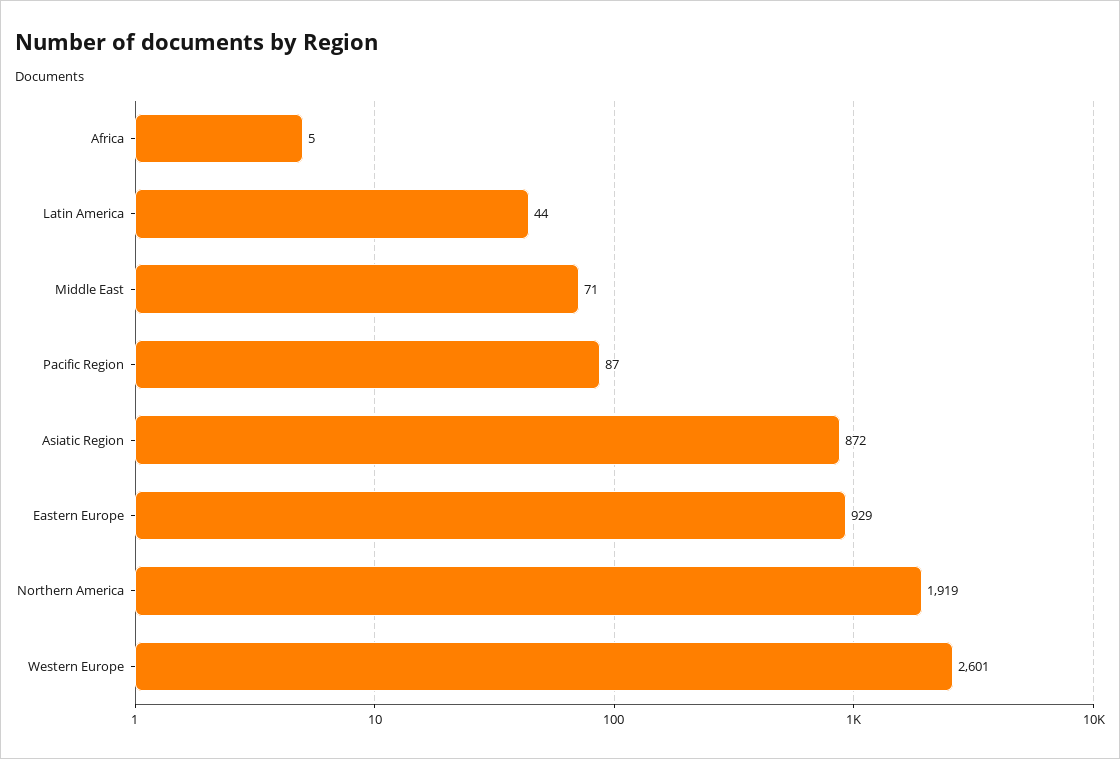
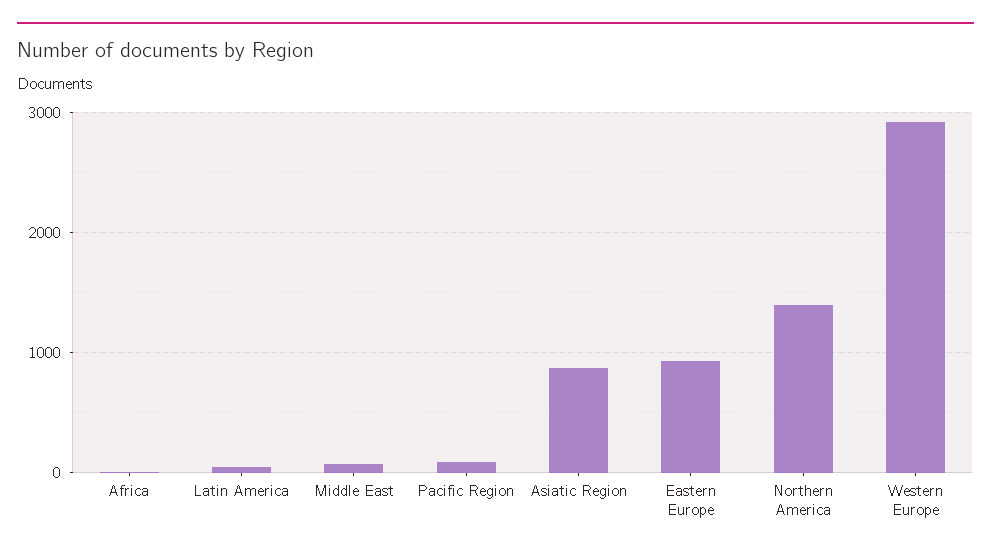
  {
    "Africa": 5,
    "Latin America": 44,
    "Middle East": 71,
    "Pacific Region": 87,
    "Asiatic Region": 872,
    "Eastern Europe": 929,
-   "Northern America": 1919,
+   "Northern America": 1400,
-   "Western Europe": 2601
+   "Western Europe": 2900
  }

